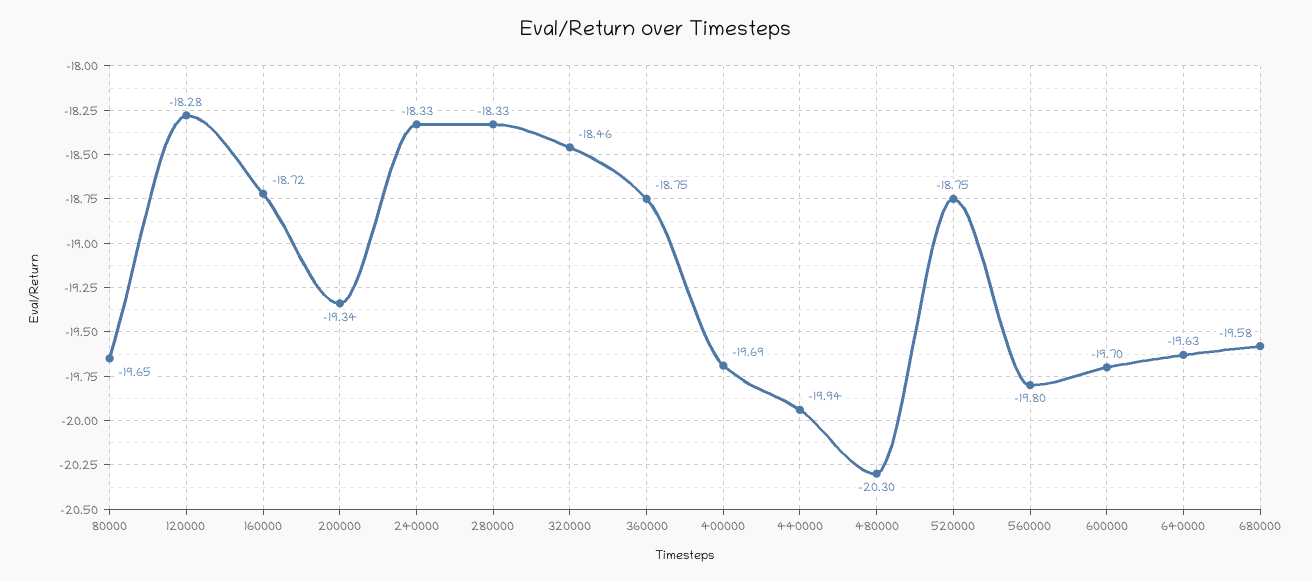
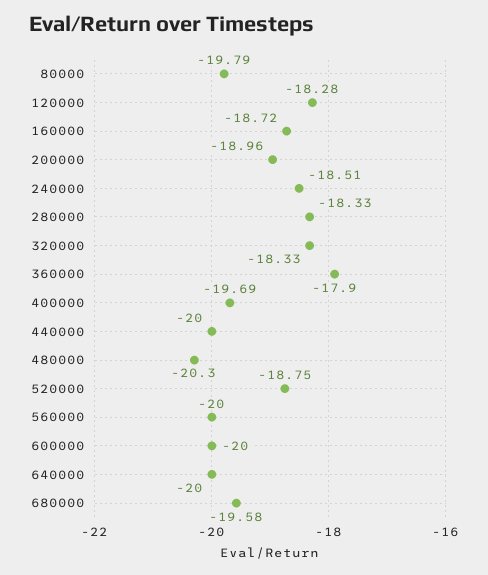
  {
-   "80000": -19.65,
+   "80000": -19.79,
    "120000": -18.28,
    "160000": -18.72,
-   "200000": -19.34,
+   "200000": -18.96,
-   "240000": -18.33,
+   "240000": -18.51,
    "280000": -18.33,
-   "320000": -18.46,
+   "320000": -18.33,
-   "360000": -18.75,
+   "360000": -17.9,
    "400000": -19.69,
-   "440000": -19.94,
+   "440000": -20,
    "480000": -20.3,
    "520000": -18.75,
-   "560000": -19.8,
+   "560000": -20,
-   "600000": -19.7,
+   "600000": -20,
-   "640000": -19.63,
+   "640000": -20,
    "680000": -19.58
  }

